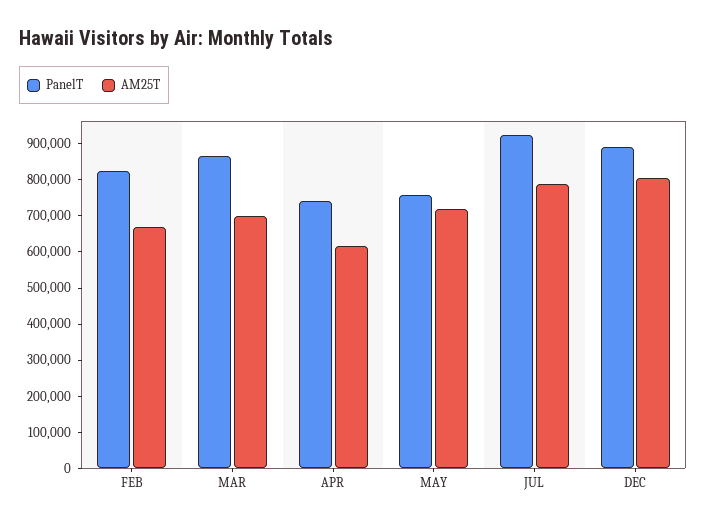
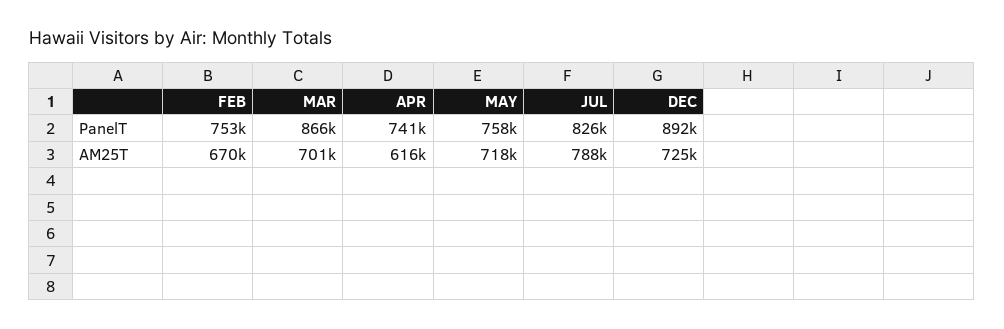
  {
    "PanelT": {
-     "FEB": 825000,
+     "FEB": 753000,
      "MAR": 866000,
      "APR": 741000,
      "MAY": 758000,
-     "JUL": 925000,
+     "JUL": 826000,
      "DEC": 892000
    },
    "AM25T": {
      "FEB": 670000,
      "MAR": 701000,
      "APR": 616000,
      "MAY": 718000,
      "JUL": 788000,
-     "DEC": 800000
+     "DEC": 725000
    }
  }

